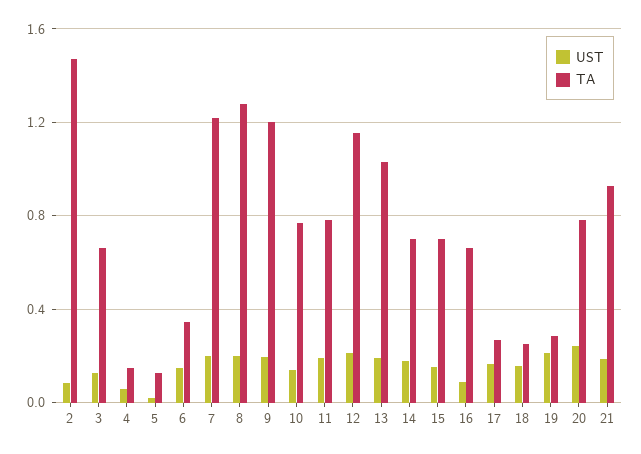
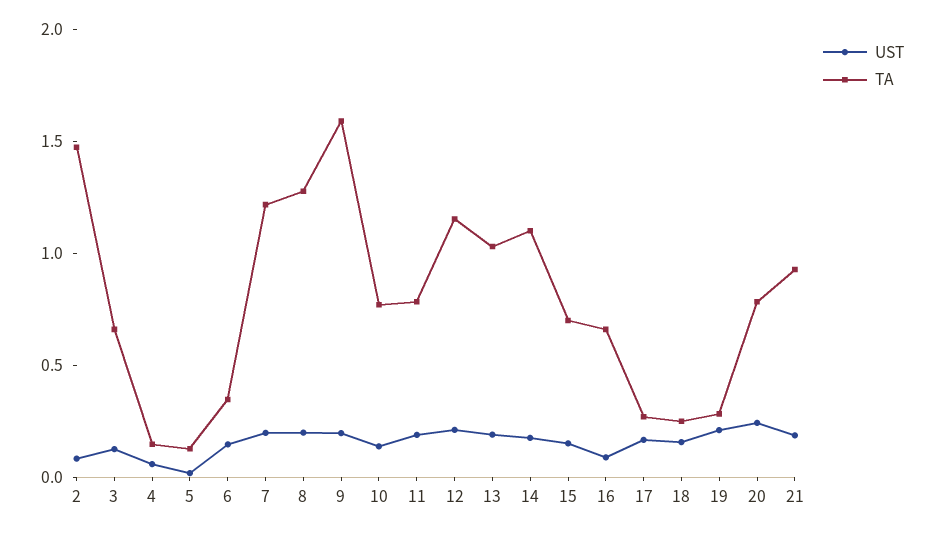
  {
    "UST": {
      "2": 0.1,
      "3": 0.15,
      "4": 0.05,
      "5": 0,
      "6": 0.15,
      "7": 0.2,
      "8": 0.2,
      "9": 0.2,
      "10": 0.15,
      "11": 0.2,
      "12": 0.2,
      "13": 0.2,
      "14": 0.2,
      "15": 0.15,
      "16": 0.1,
      "17": 0.15,
      "18": 0.15,
      "19": 0.2,
      "20": 0.25,
      "21": 0.2
    },
    "TA": {
      "2": 1.45,
      "3": 0.65,
      "4": 0.15,
      "5": 0.15,
      "6": 0.35,
      "7": 1.2,
      "8": 1.3,
-     "9": 1.2,
+     "9": 1.6,
      "10": 0.75,
      "11": 0.8,
      "12": 1.15,
      "13": 1.05,
-     "14": 0.7,
+     "14": 1.1,
      "15": 0.7,
      "16": 0.65,
      "17": 0.25,
      "18": 0.25,
      "19": 0.3,
      "20": 0.8,
      "21": 0.95
    }
  }

